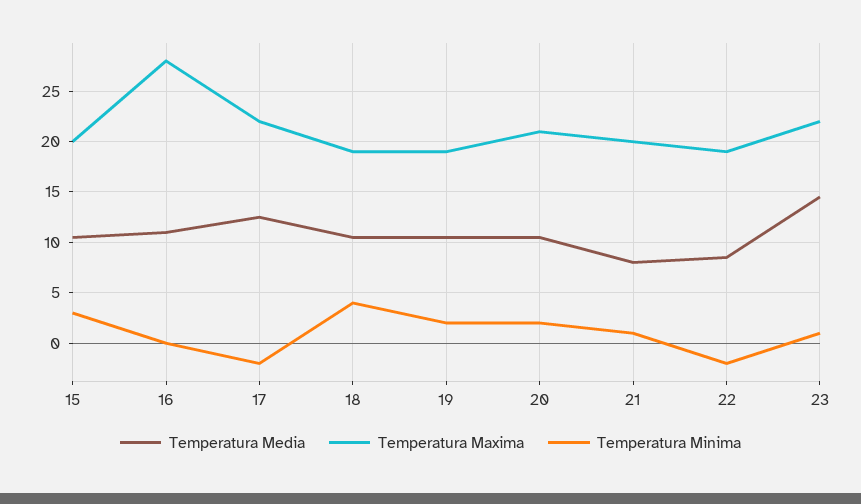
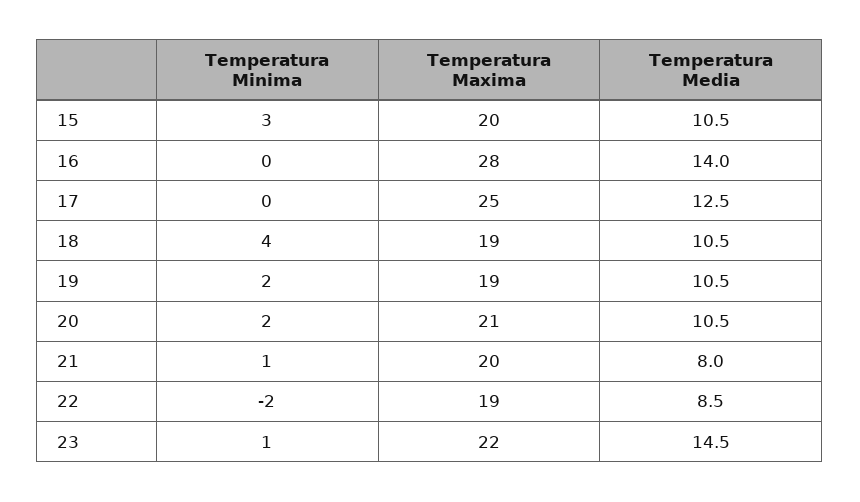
  {
    "Temperatura Media": {
      "15": 10.5,
-     "16": 11,
+     "16": 14,
      "17": 12.5,
      "18": 10.5,
      "19": 10.5,
      "20": 10.5,
      "21": 8,
      "22": 8.5,
      "23": 14.5
    },
    "Temperatura Maxima": {
      "15": 20,
      "16": 28,
-     "17": 22,
+     "17": 25,
      "18": 19,
      "19": 19,
      "20": 21,
      "21": 20,
      "22": 19,
      "23": 22
    },
    "Temperatura Minima": {
      "15": 3,
      "16": 0,
-     "17": -2,
+     "17": 0,
      "18": 4,
      "19": 2,
      "20": 2,
      "21": 1,
      "22": -2,
      "23": 1
    }
  }

